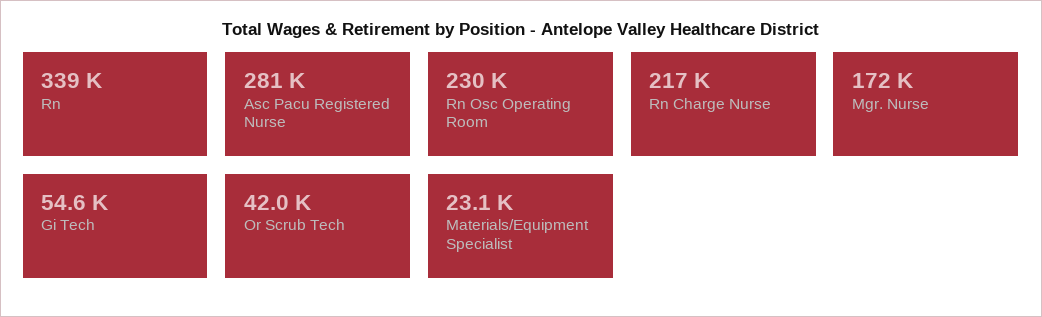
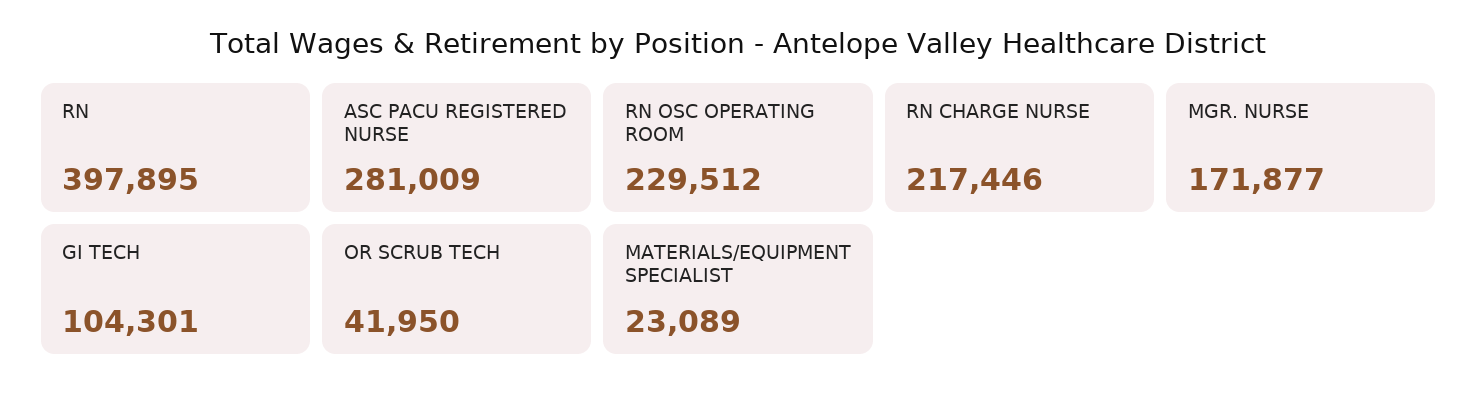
  {
-   "Rn": 339000,
+   "Rn": 397895,
    "Asc Pacu Registered Nurse": 281009,
    "Rn Osc Operating Room": 229512,
    "Rn Charge Nurse": 217446,
    "Mgr. Nurse": 171877,
-   "Gi Tech": 54600,
+   "Gi Tech": 104301,
    "Or Scrub Tech": 41950,
    "Materials/Equipment Specialist": 23089
  }

